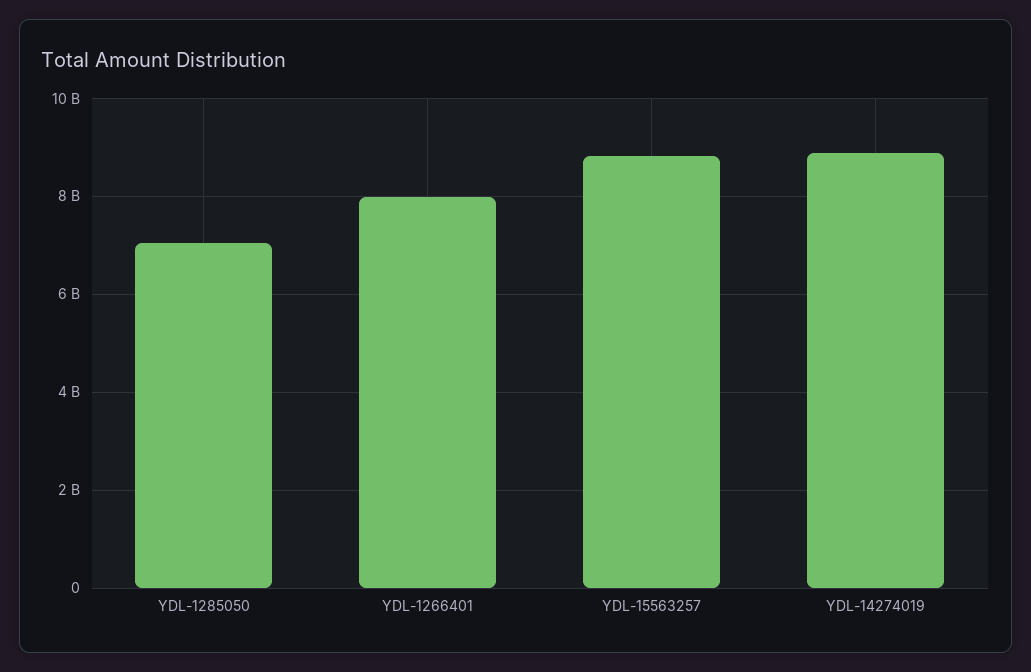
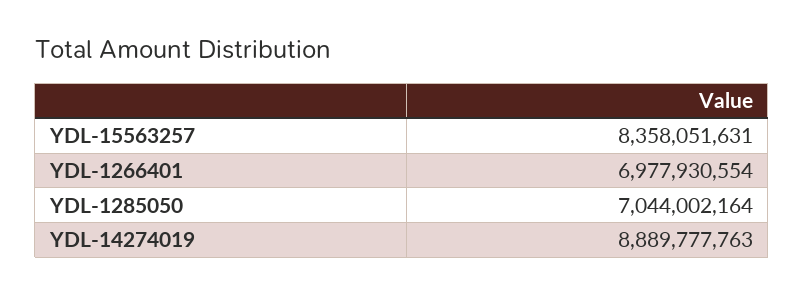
  {
    "YDL-1285050": 7044002164,
-   "YDL-1266401": 8000000000,
+   "YDL-1266401": 6977930554,
-   "YDL-15563257": 8800000000,
+   "YDL-15563257": 8358051631,
    "YDL-14274019": 8889777763
  }

